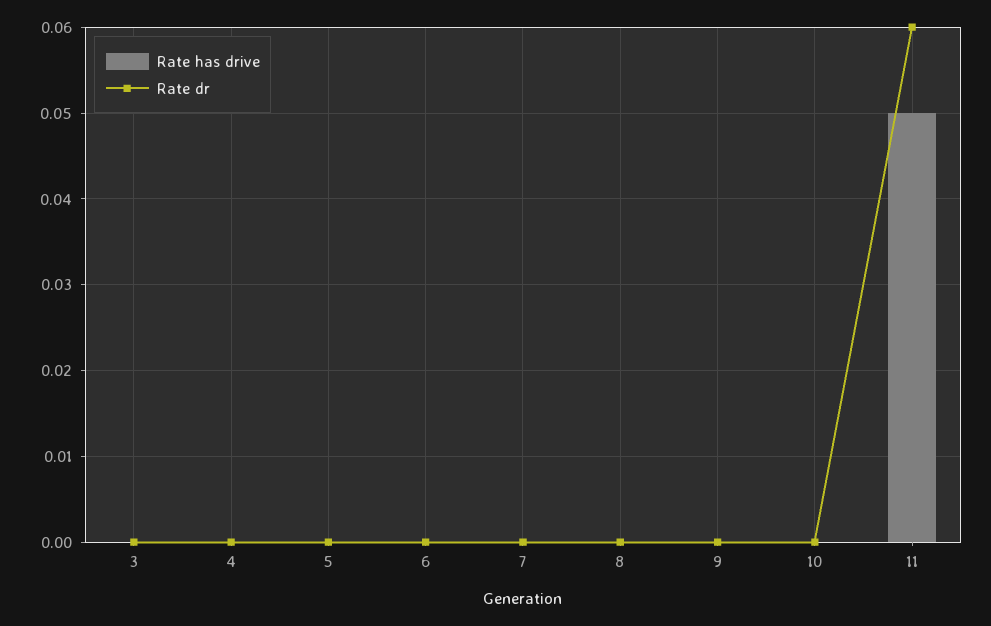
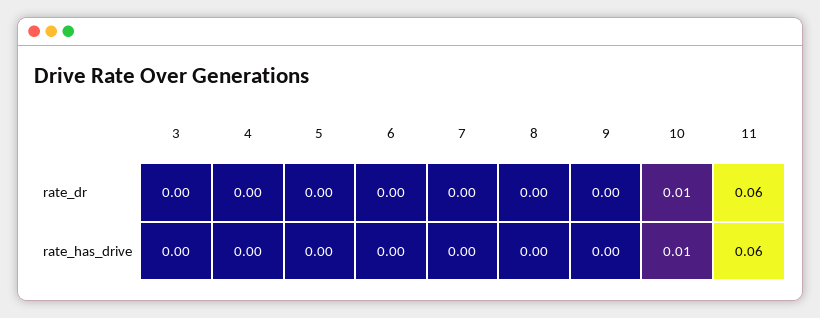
  {
    "Rate has drive": {
      "3": 0,
      "4": 0,
      "5": 0,
      "6": 0,
      "7": 0,
      "8": 0,
      "9": 0,
-     "10": 0,
+     "10": 0.01,
-     "11": 0.05
+     "11": 0.06
    },
    "Rate dr": {
      "3": 0,
      "4": 0,
      "5": 0,
      "6": 0,
      "7": 0,
      "8": 0,
      "9": 0,
-     "10": 0,
+     "10": 0.01,
      "11": 0.06
    }
  }

